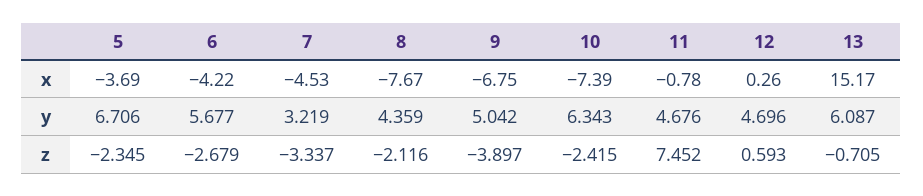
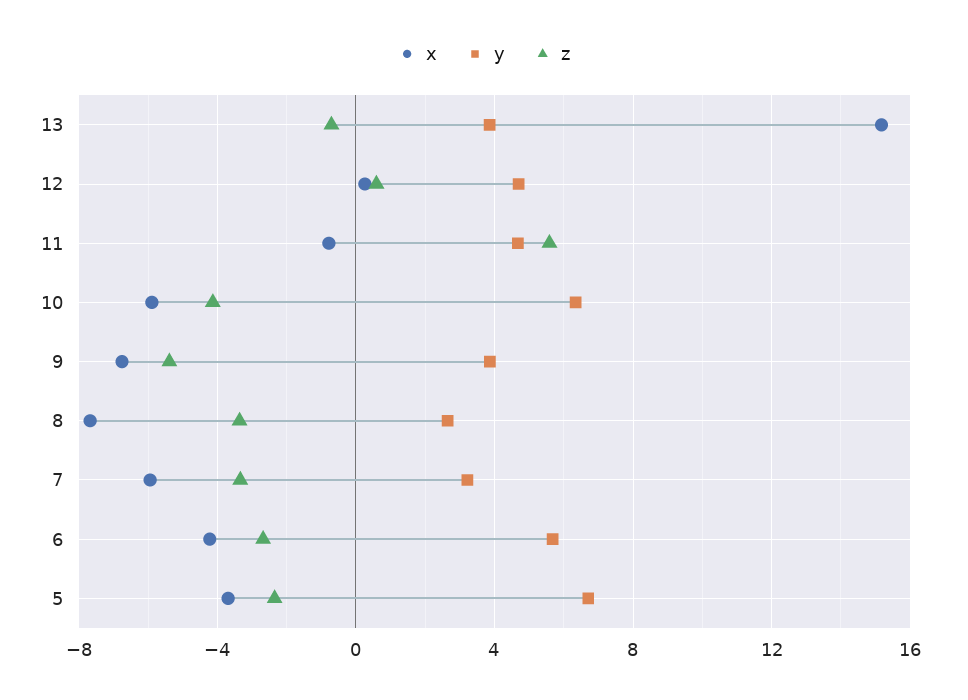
  {
    "x": {
      "5": -3.69,
      "6": -4.22,
-     "7": -4.53,
+     "7": -6,
      "8": -7.67,
      "9": -6.75,
-     "10": -7.39,
+     "10": -6,
      "11": -0.78,
      "12": 0.26,
      "13": 15.17
    },
    "y": {
      "5": 6.706,
      "6": 5.677,
      "7": 3.219,
-     "8": 4.359,
+     "8": 2.5,
-     "9": 5.042,
+     "9": 4,
      "10": 6.343,
      "11": 4.676,
      "12": 4.696,
-     "13": 6.087
+     "13": 4
    },
    "z": {
      "5": -2.345,
      "6": -2.679,
      "7": -3.337,
-     "8": -2.116,
+     "8": -3.5,
-     "9": -3.897,
+     "9": -5.5,
-     "10": -2.415,
+     "10": -4,
-     "11": 7.452,
+     "11": 5.5,
      "12": 0.593,
      "13": -0.705
    }
  }

